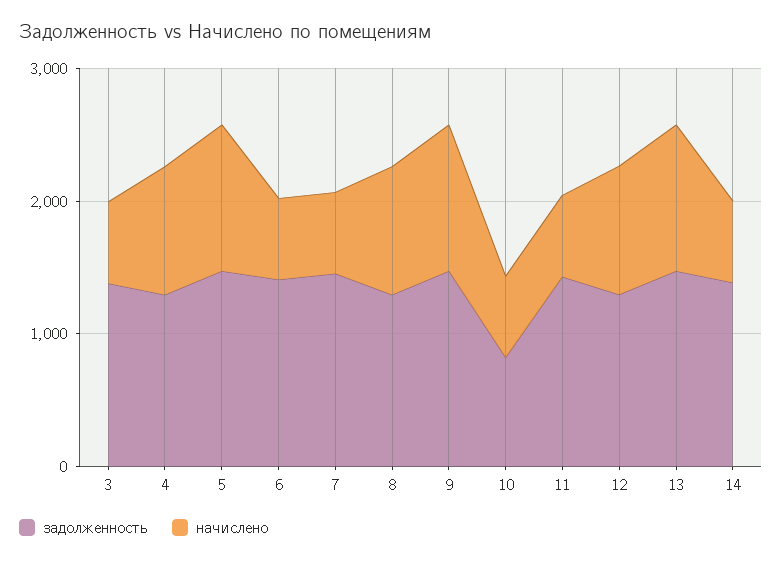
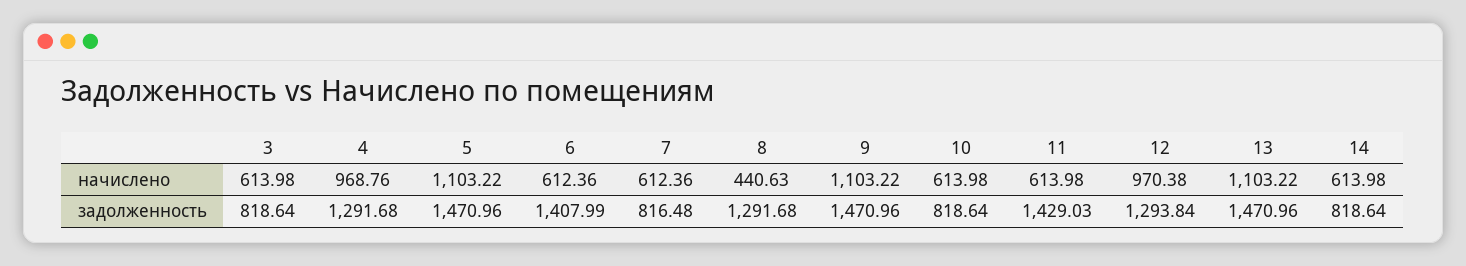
  {
    "задолженность": {
-     "3": 1400,
+     "3": 818.64,
      "4": 1291.68,
      "5": 1470.96,
      "6": 1407.99,
-     "7": 1400,
+     "7": 816.48,
      "8": 1291.68,
      "9": 1470.96,
      "10": 818.64,
      "11": 1429.03,
      "12": 1293.84,
      "13": 1470.96,
-     "14": 1400
+     "14": 818.64
    },
    "начислено": {
      "3": 613.98,
      "4": 968.76,
      "5": 1103.22,
      "6": 612.36,
      "7": 612.36,
-     "8": 1000,
+     "8": 440.63,
      "9": 1103.22,
      "10": 613.98,
      "11": 613.98,
      "12": 970.38,
      "13": 1103.22,
      "14": 613.98
    }
  }

